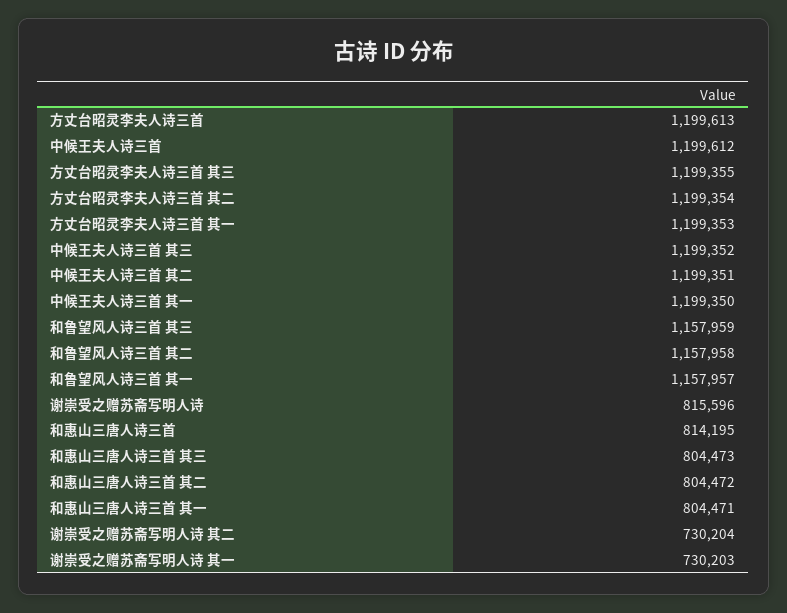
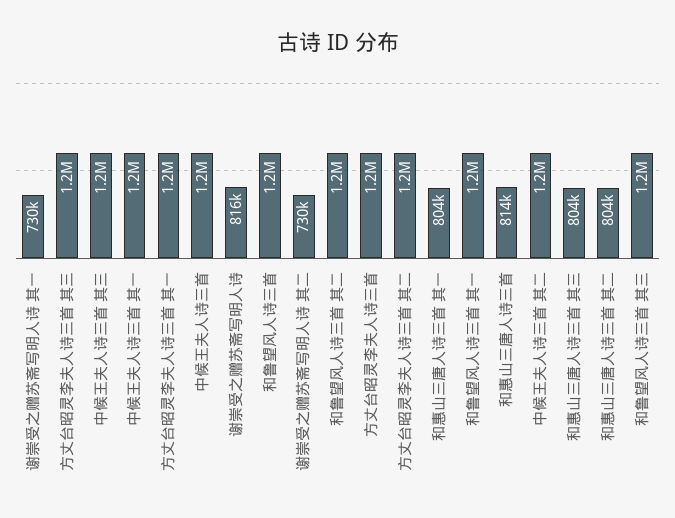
  {
    "方丈台昭灵李夫人诗三首": 1199613,
    "中候王夫人诗三首": 1199612,
    "方丈台昭灵李夫人诗三首 其三": 1199355,
    "方丈台昭灵李夫人诗三首 其二": 1199354,
    "方丈台昭灵李夫人诗三首 其一": 1199353,
    "中候王夫人诗三首 其三": 1199352,
    "中候王夫人诗三首 其二": 1199351,
    "中候王夫人诗三首 其一": 1199350,
    "和鲁望风人诗三首 其三": 1157959,
    "和鲁望风人诗三首 其二": 1157958,
    "和鲁望风人诗三首 其一": 1157957,
    "谢崇受之赠苏斋写明人诗": 815596,
    "和惠山三唐人诗三首": 814195,
    "和惠山三唐人诗三首 其三": 804473,
    "和惠山三唐人诗三首 其二": 804472,
    "和惠山三唐人诗三首 其一": 804471,
    "谢崇受之赠苏斋写明人诗 其二": 730204,
-   "谢崇受之赠苏斋写明人诗 其一": 730203
+   "谢崇受之赠苏斋写明人诗 其一": 730203,
+   "和鲁望风人诗三首": 1200000
  }

